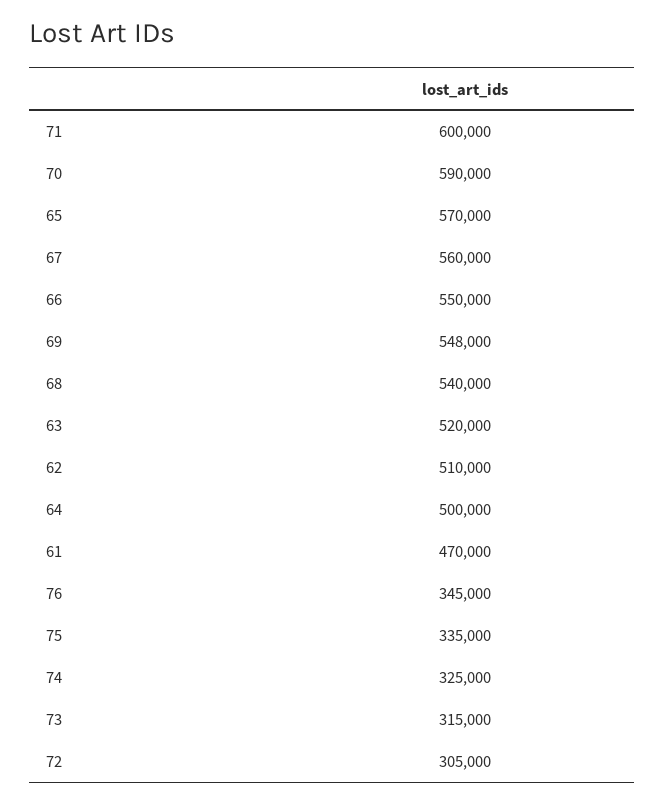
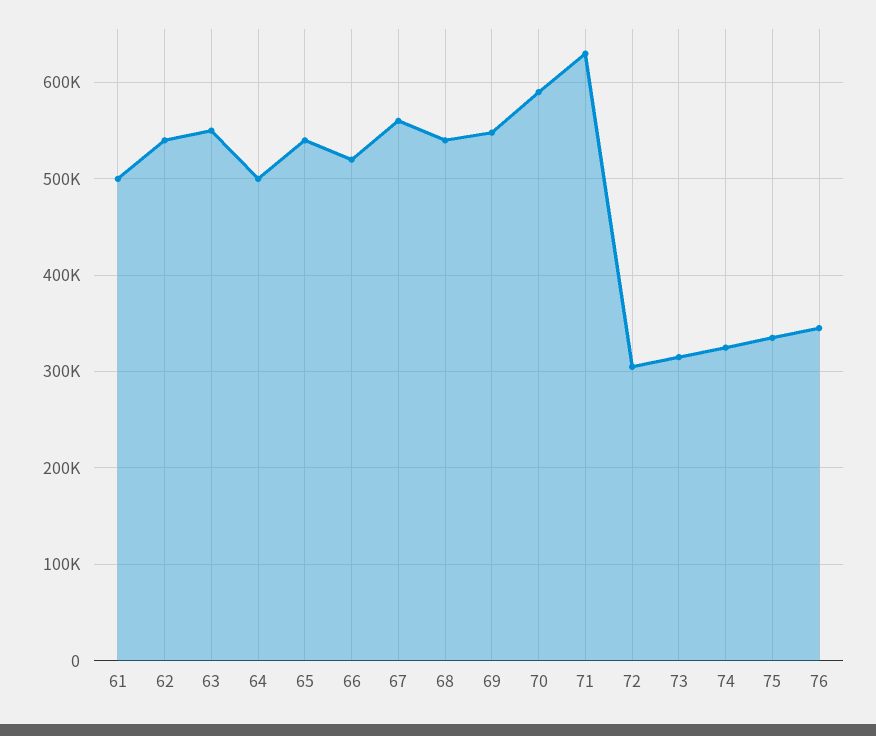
  {
-   "71": 600000,
+   "71": 630000,
    "70": 590000,
-   "65": 570000,
+   "65": 540000,
    "67": 560000,
-   "66": 550000,
+   "66": 520000,
    "69": 548000,
    "68": 540000,
-   "63": 520000,
+   "63": 550000,
-   "62": 510000,
+   "62": 540000,
    "64": 500000,
-   "61": 470000,
+   "61": 500000,
    "76": 345000,
    "75": 335000,
    "74": 325000,
    "73": 315000,
    "72": 305000
  }

